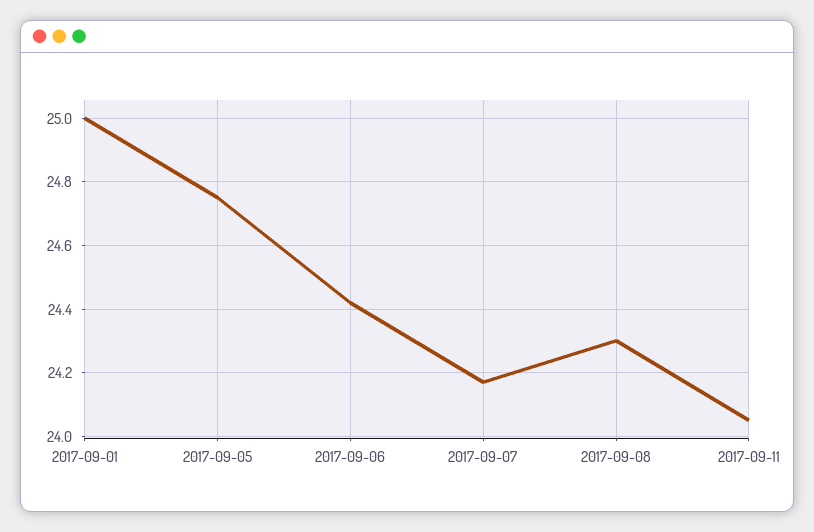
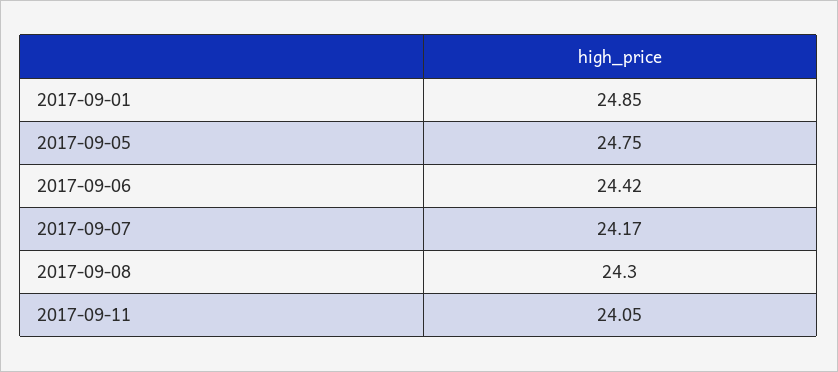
  {
-   "2017-09-01": 25,
+   "2017-09-01": 24.85,
    "2017-09-05": 24.75,
    "2017-09-06": 24.42,
    "2017-09-07": 24.17,
    "2017-09-08": 24.3,
    "2017-09-11": 24.05
  }

